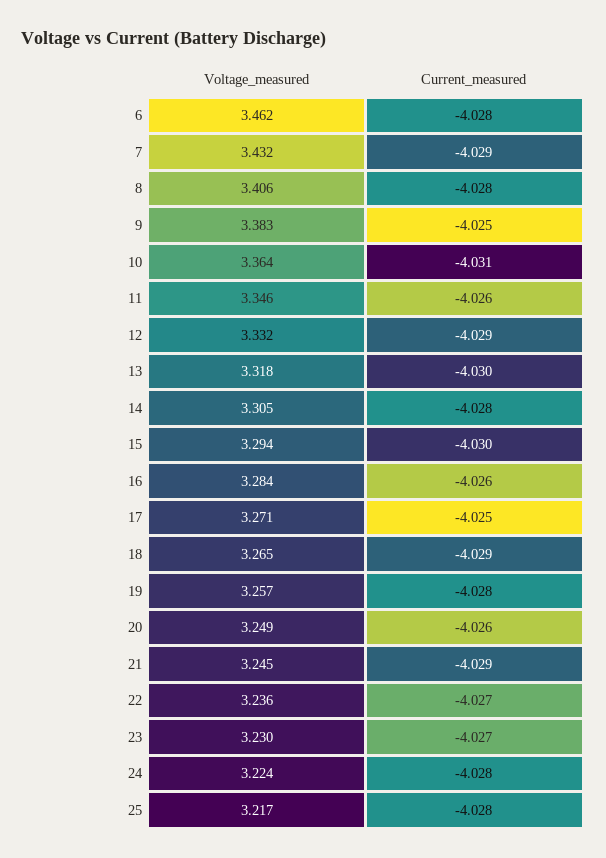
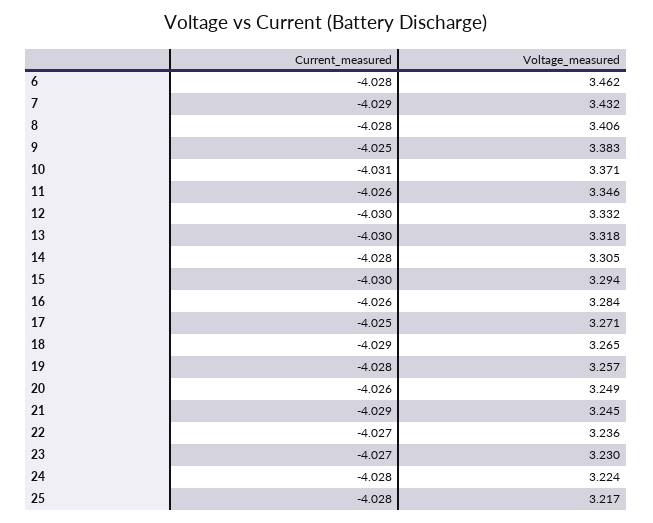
  {
    "Voltage_measured": {
      "6": 3.462,
      "7": 3.432,
      "8": 3.406,
      "9": 3.383,
-     "10": 3.364,
+     "10": 3.371,
      "11": 3.346,
      "12": 3.332,
      "13": 3.318,
      "14": 3.305,
      "15": 3.294,
      "16": 3.284,
      "17": 3.271,
      "18": 3.265,
      "19": 3.257,
      "20": 3.249,
      "21": 3.245,
      "22": 3.236,
      "23": 3.23,
      "24": 3.224,
      "25": 3.217
    },
    "Current_measured": {
      "6": -4.028,
      "7": -4.029,
      "8": -4.028,
      "9": -4.025,
      "10": -4.031,
      "11": -4.026,
-     "12": -4.029,
+     "12": -4.03,
      "13": -4.03,
      "14": -4.028,
      "15": -4.03,
      "16": -4.026,
      "17": -4.025,
      "18": -4.029,
      "19": -4.028,
      "20": -4.026,
      "21": -4.029,
      "22": -4.027,
      "23": -4.027,
      "24": -4.028,
      "25": -4.028
    }
  }

